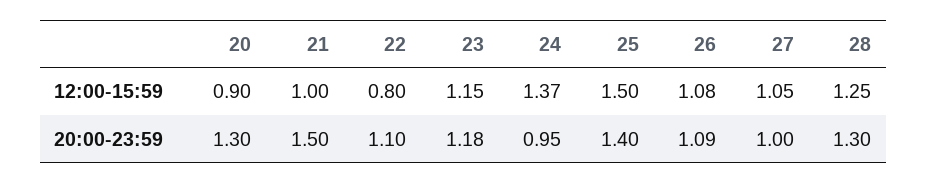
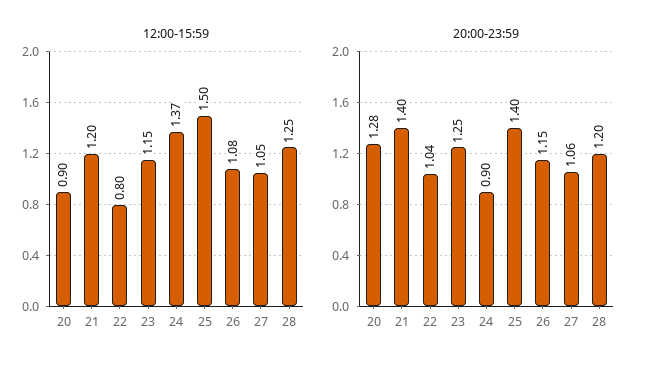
  {
    "12:00-15:59": {
      "20": 0.9,
-     "21": 1,
+     "21": 1.2,
      "22": 0.8,
      "23": 1.15,
      "24": 1.37,
      "25": 1.5,
      "26": 1.08,
      "27": 1.05,
      "28": 1.25
    },
    "20:00-23:59": {
-     "20": 1.3,
+     "20": 1.28,
-     "21": 1.5,
+     "21": 1.4,
-     "22": 1.1,
+     "22": 1.04,
-     "23": 1.18,
+     "23": 1.25,
-     "24": 0.95,
+     "24": 0.9,
      "25": 1.4,
-     "26": 1.09,
+     "26": 1.15,
-     "27": 1,
+     "27": 1.06,
-     "28": 1.3
+     "28": 1.2
    }
  }

